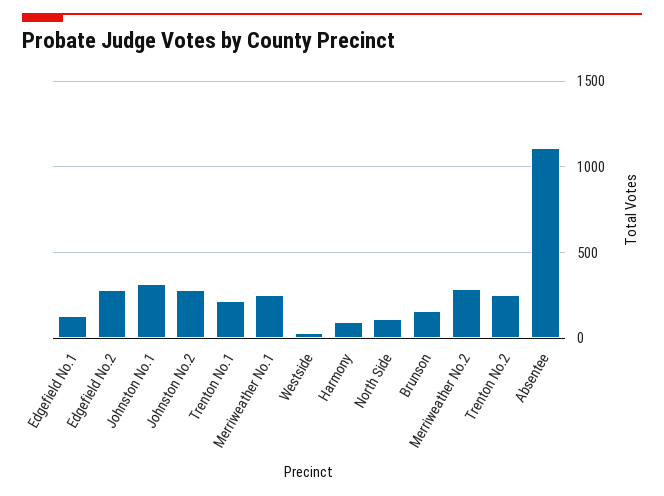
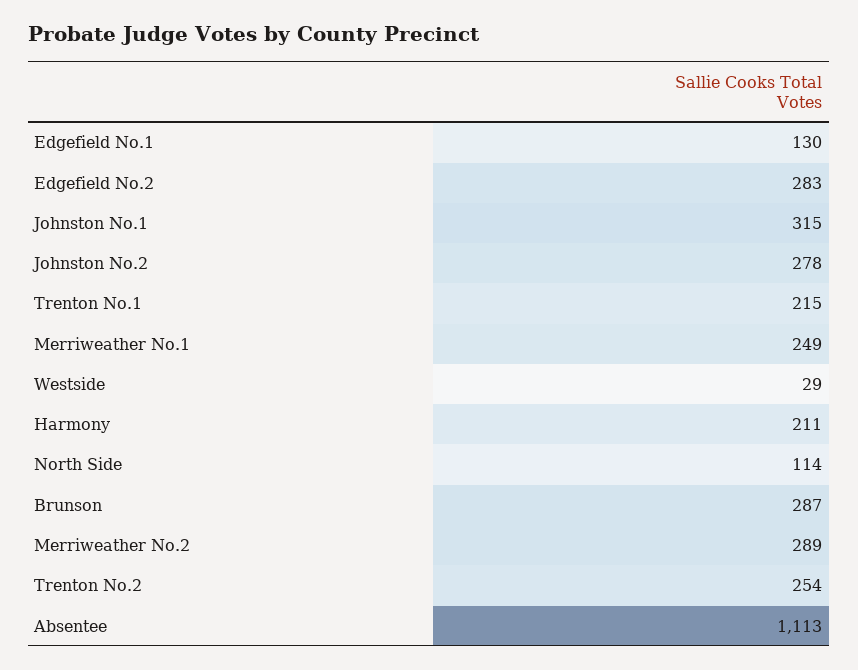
  {
    "Edgefield No.1": 130,
    "Edgefield No.2": 283,
    "Johnston No.1": 315,
    "Johnston No.2": 278,
    "Trenton No.1": 215,
    "Merriweather No.1": 249,
    "Westside": 29,
-   "Harmony": 100,
+   "Harmony": 211,
    "North Side": 114,
-   "Brunson": 150,
+   "Brunson": 287,
    "Merriweather No.2": 289,
    "Trenton No.2": 254,
    "Absentee": 1113
  }

